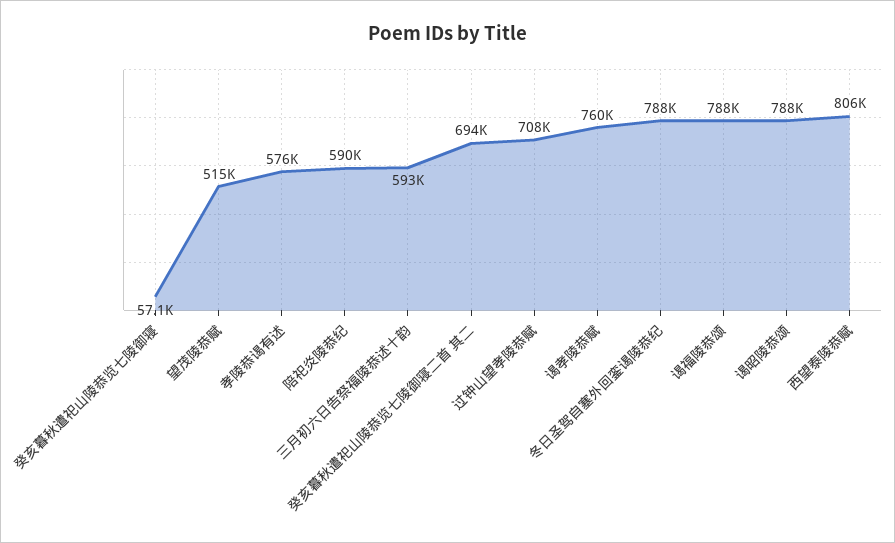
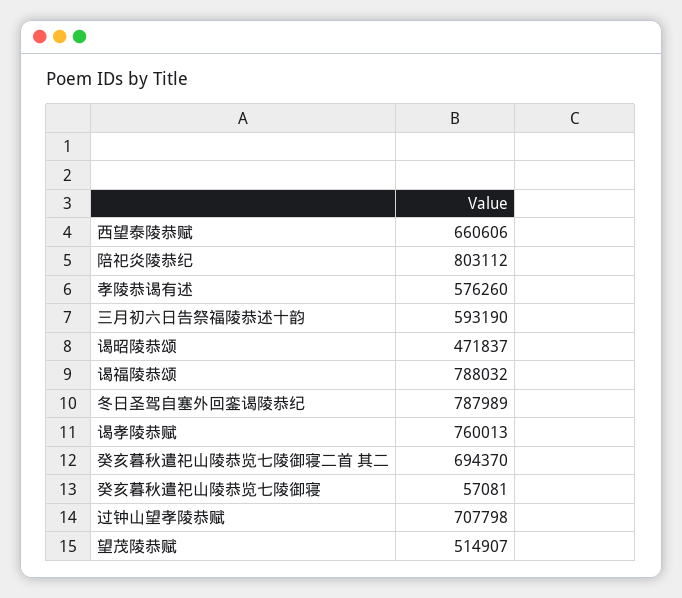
  {
    "癸亥暮秋遣祀山陵恭览七陵御寝": 57081,
    "望茂陵恭赋": 514907,
    "孝陵恭谒有述": 576260,
-   "陪祀炎陵恭纪": 590000,
+   "陪祀炎陵恭纪": 803112,
    "三月初六日告祭福陵恭述十韵": 593190,
    "癸亥暮秋遣祀山陵恭览七陵御寝二首 其二": 694370,
    "过钟山望孝陵恭赋": 707798,
    "谒孝陵恭赋": 760013,
    "冬日圣驾自塞外回銮谒陵恭纪": 787989,
    "谒福陵恭颂": 788032,
-   "谒昭陵恭颂": 788000,
+   "谒昭陵恭颂": 471837,
-   "西望泰陵恭赋": 806000
+   "西望泰陵恭赋": 660606
  }

